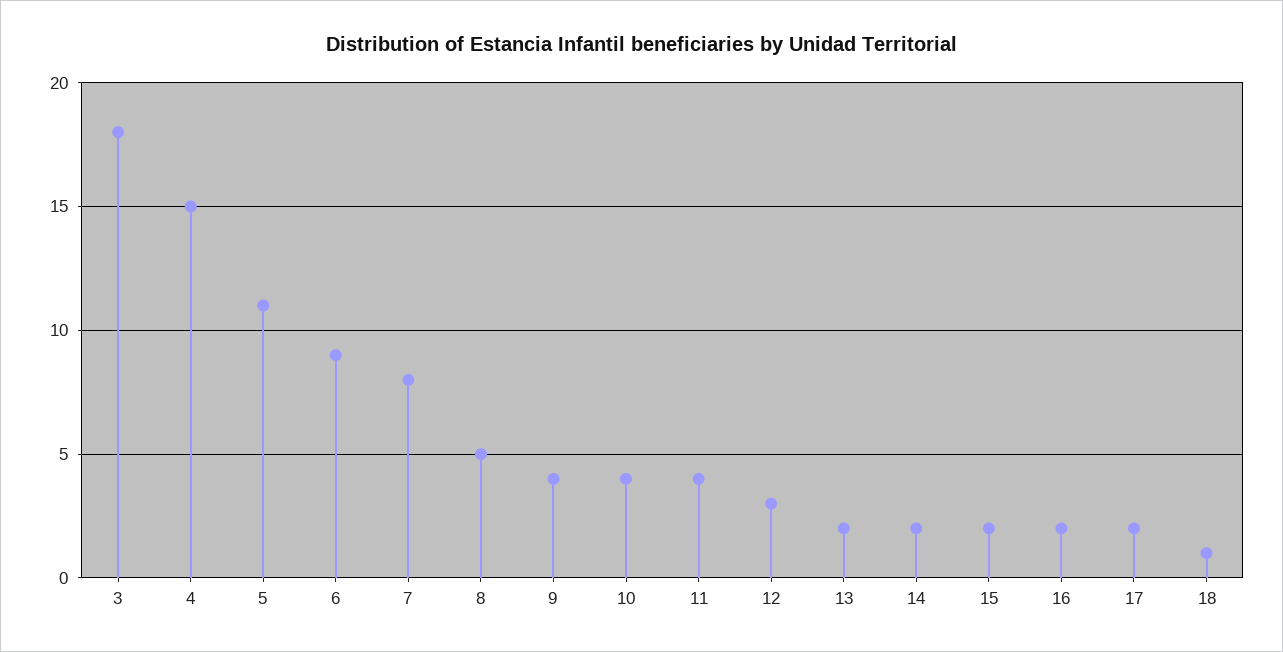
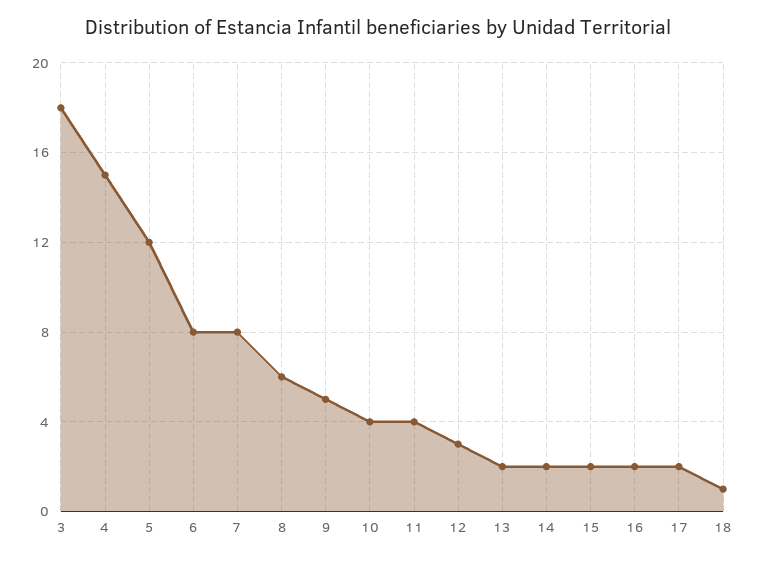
  {
    "3": 18,
    "4": 15,
-   "5": 11,
+   "5": 12,
-   "6": 9,
+   "6": 8,
    "7": 8,
-   "8": 5,
+   "8": 6,
-   "9": 4,
+   "9": 5,
    "10": 4,
    "11": 4,
    "12": 3,
    "13": 2,
    "14": 2,
    "15": 2,
    "16": 2,
    "17": 2,
    "18": 1
  }

